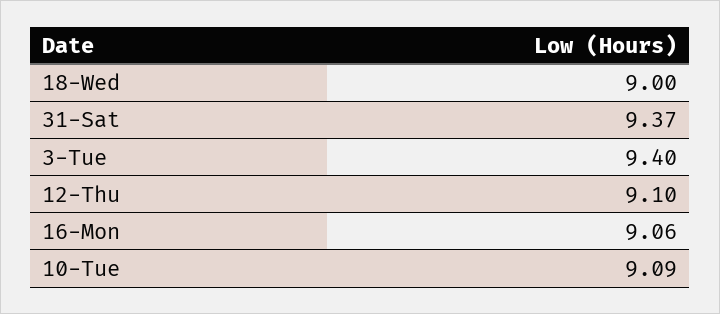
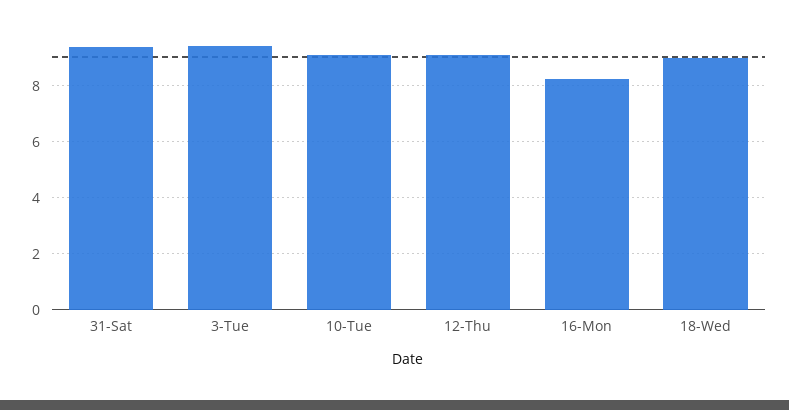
  {
    "18-Wed": 9,
    "31-Sat": 9.37,
    "3-Tue": 9.4,
    "12-Thu": 9.1,
-   "16-Mon": 9.06,
+   "16-Mon": 8.25,
    "10-Tue": 9.09
  }

